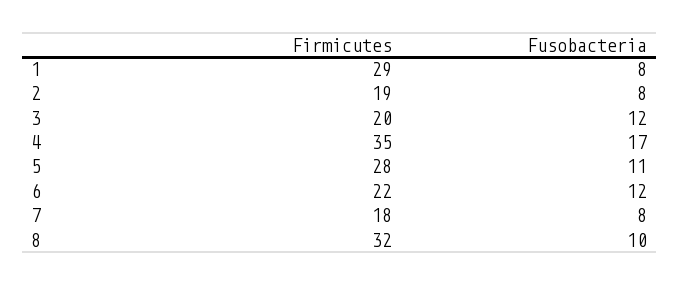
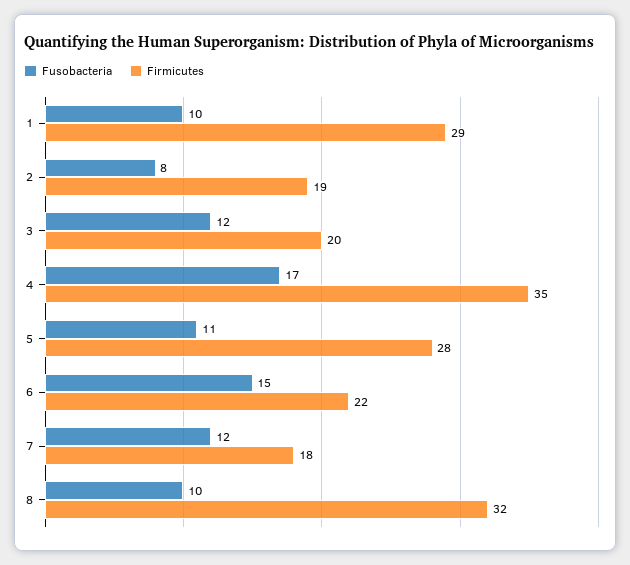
  {
    "Firmicutes": {
      "1": 29,
      "2": 19,
      "3": 20,
      "4": 35,
      "5": 28,
      "6": 22,
      "7": 18,
      "8": 32
    },
    "Fusobacteria": {
-     "1": 8,
+     "1": 10,
      "2": 8,
      "3": 12,
      "4": 17,
      "5": 11,
-     "6": 12,
+     "6": 15,
-     "7": 8,
+     "7": 12,
      "8": 10
    }
  }

